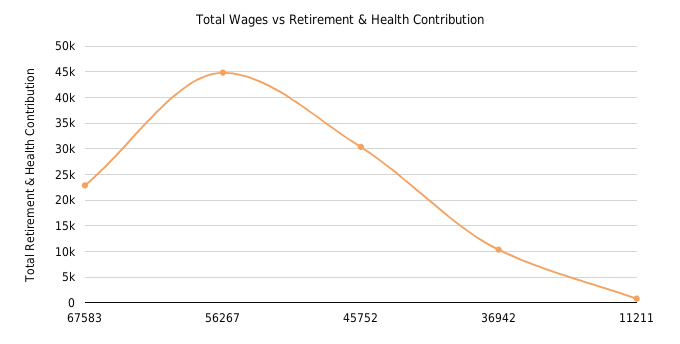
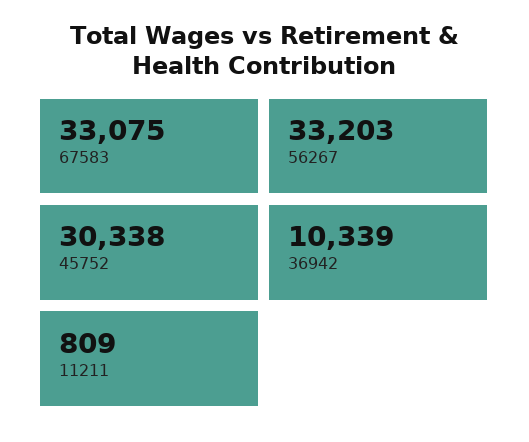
  {
-   "67583": 22500,
+   "67583": 33075,
-   "56267": 45000,
+   "56267": 33203,
    "45752": 30338,
    "36942": 10339,
    "11211": 809
  }

